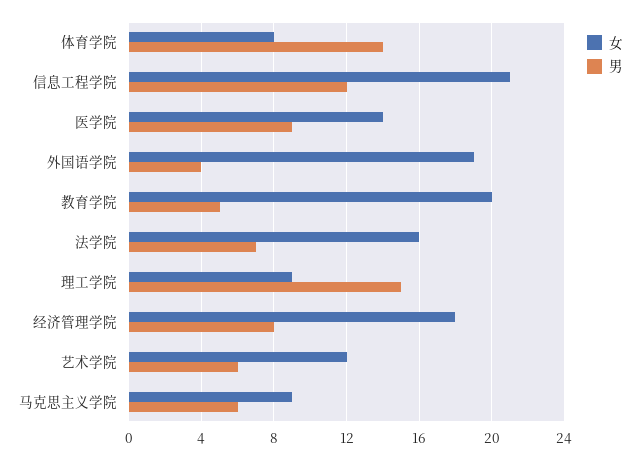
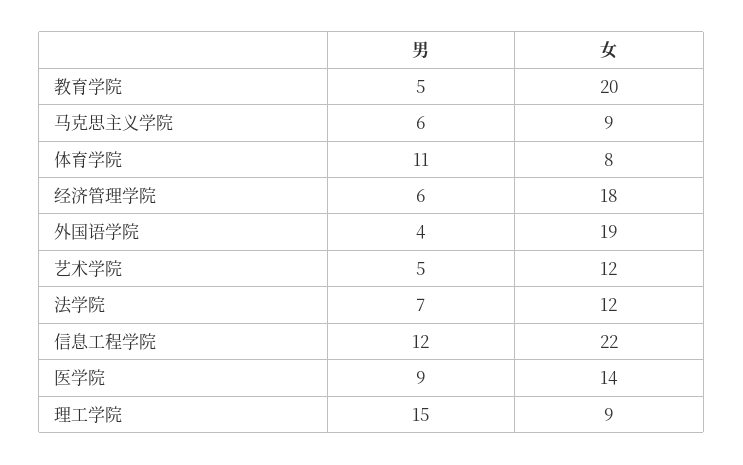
  {
    "女": {
      "体育学院": 8,
-     "信息工程学院": 21,
+     "信息工程学院": 22,
      "医学院": 14,
      "外国语学院": 19,
      "教育学院": 20,
-     "法学院": 16,
+     "法学院": 12,
      "理工学院": 9,
      "经济管理学院": 18,
      "艺术学院": 12,
      "马克思主义学院": 9
    },
    "男": {
-     "体育学院": 14,
+     "体育学院": 11,
      "信息工程学院": 12,
      "医学院": 9,
      "外国语学院": 4,
      "教育学院": 5,
      "法学院": 7,
      "理工学院": 15,
-     "经济管理学院": 8,
+     "经济管理学院": 6,
-     "艺术学院": 6,
+     "艺术学院": 5,
      "马克思主义学院": 6
    }
  }

